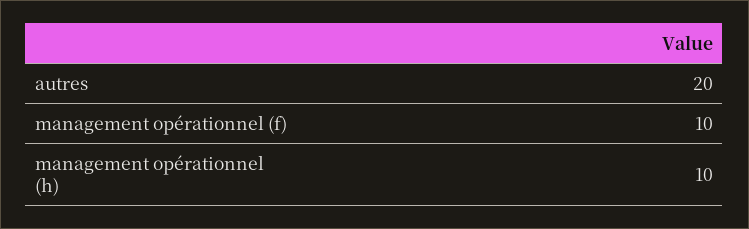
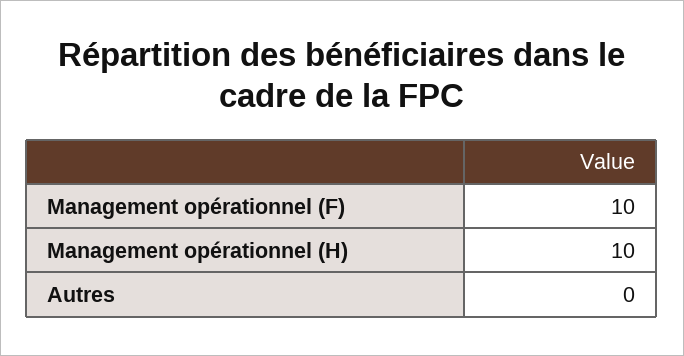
  {
-   "autres": 20,
+   "autres": 0,
    "management opérationnel (f)": 10,
    "management opérationnel (h)": 10
  }

